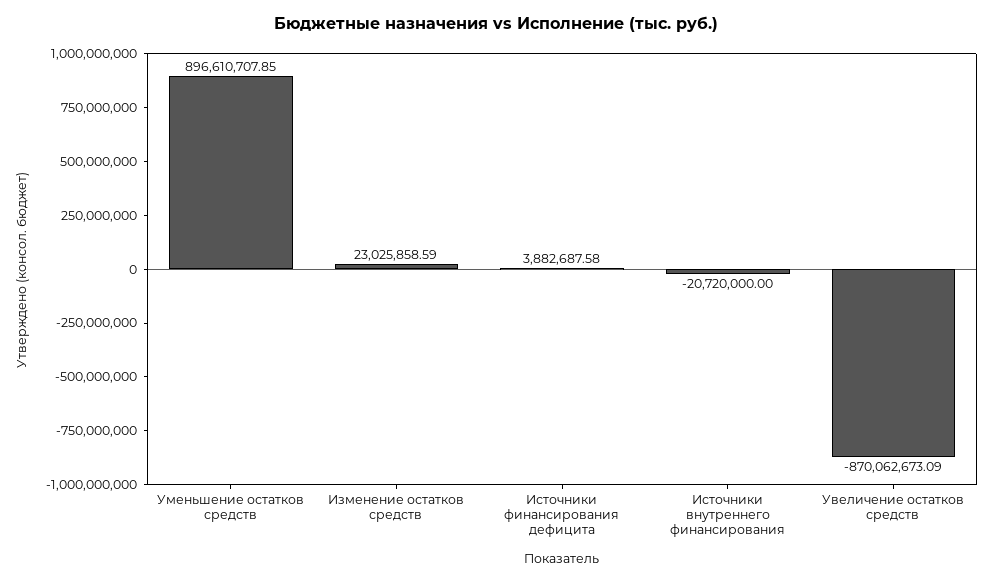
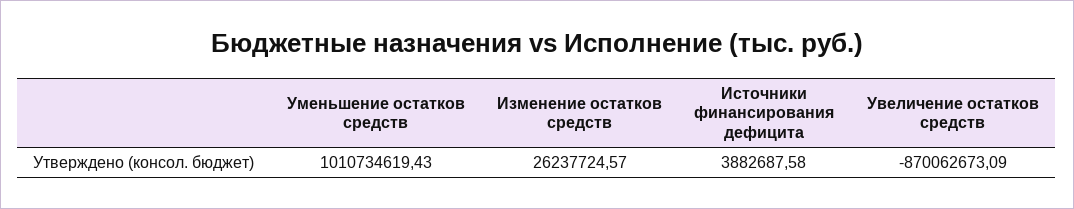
  {
-   "Уменьшение остатков средств": 896610707.85,
+   "Уменьшение остатков средств": 1010734619.43,
-   "Изменение остатков средств": 23025858.59,
+   "Изменение остатков средств": 26237724.57,
    "Источники финансирования дефицита": 3882687.58,
-   "Источники внутреннего финансирования": -20720000,
    "Увеличение остатков средств": -870062673.09
  }

